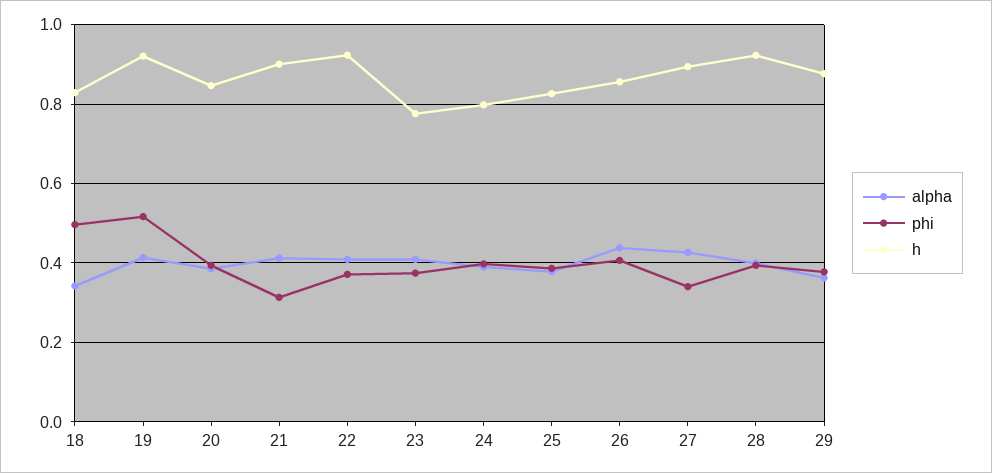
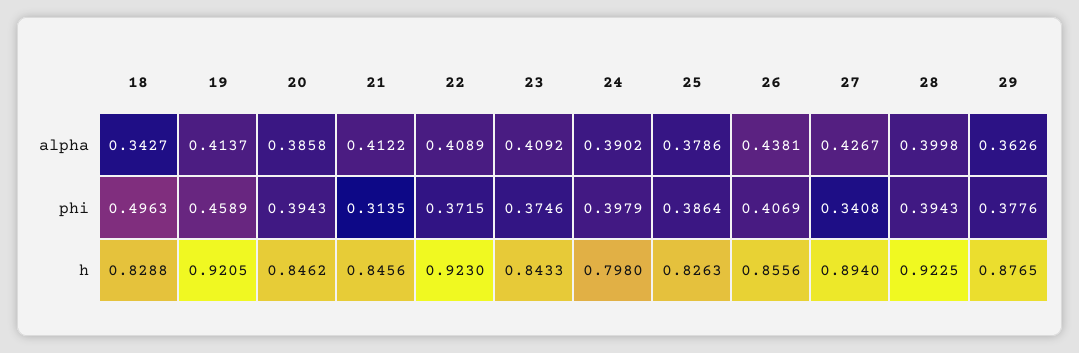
  {
    "alpha": {
      "18": 0.3427,
      "19": 0.4137,
      "20": 0.3858,
      "21": 0.4122,
      "22": 0.4089,
      "23": 0.4092,
      "24": 0.3902,
      "25": 0.3786,
      "26": 0.4381,
      "27": 0.4267,
      "28": 0.3998,
      "29": 0.3626
    },
    "phi": {
      "18": 0.4963,
-     "19": 0.52,
+     "19": 0.4589,
      "20": 0.3943,
      "21": 0.3135,
      "22": 0.3715,
      "23": 0.3746,
      "24": 0.3979,
      "25": 0.3864,
      "26": 0.4069,
      "27": 0.3408,
      "28": 0.3943,
      "29": 0.3776
    },
    "h": {
      "18": 0.8288,
      "19": 0.9205,
      "20": 0.8462,
-     "21": 0.9,
+     "21": 0.8456,
      "22": 0.923,
-     "23": 0.78,
+     "23": 0.8433,
      "24": 0.798,
      "25": 0.8263,
      "26": 0.8556,
      "27": 0.894,
      "28": 0.9225,
      "29": 0.8765
    }
  }

